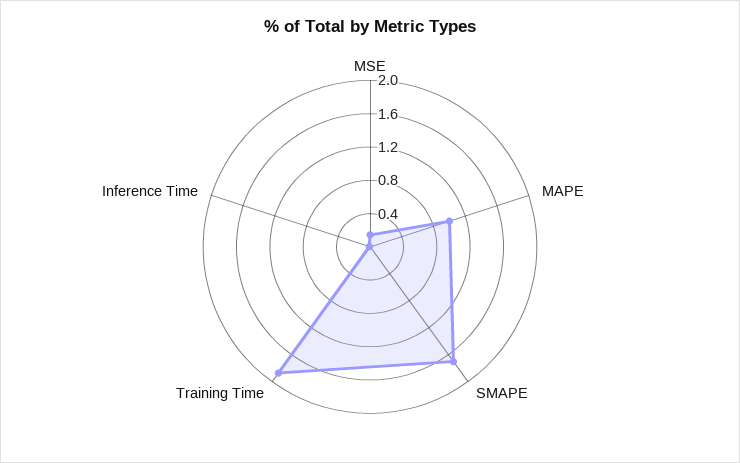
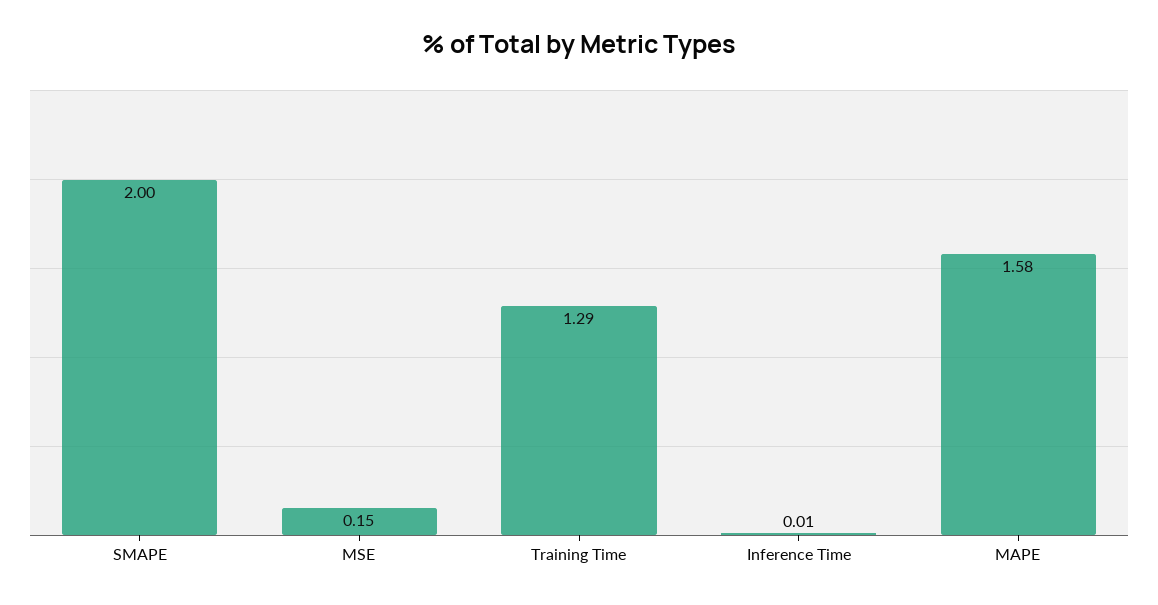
  {
    "MSE": 0.15,
-   "MAPE": 1,
+   "MAPE": 1.58,
-   "SMAPE": 1.7,
+   "SMAPE": 2,
-   "Training Time": 1.9,
+   "Training Time": 1.29,
    "Inference Time": 0.01
  }

